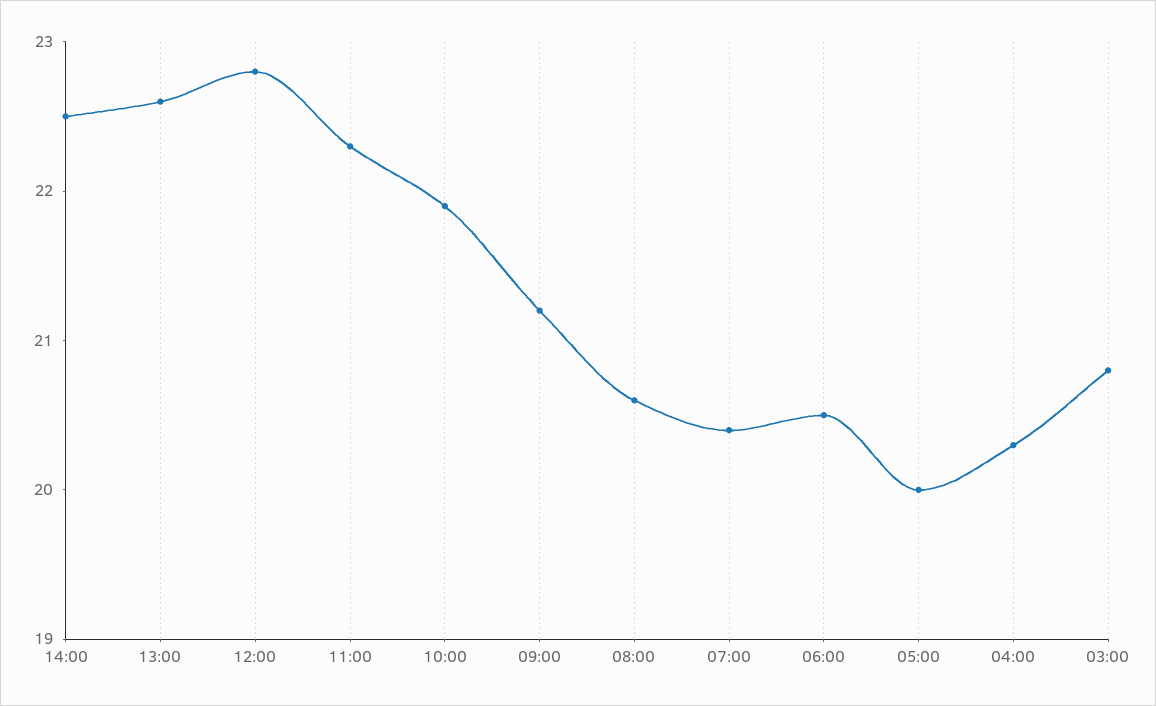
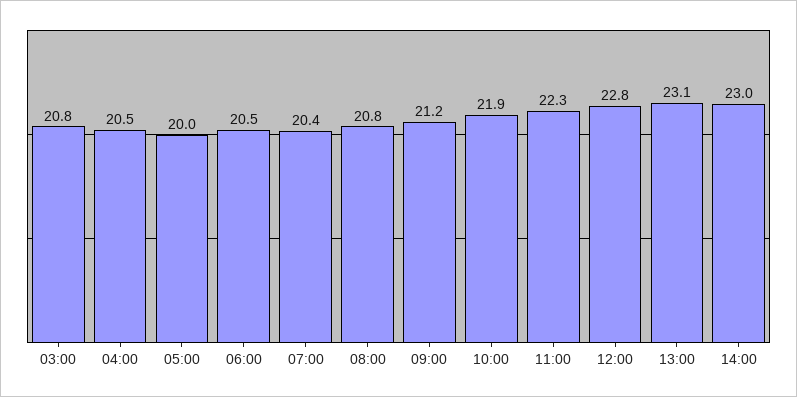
  {
-   "14:00": 22.5,
+   "14:00": 23,
-   "13:00": 22.6,
+   "13:00": 23.1,
    "12:00": 22.8,
    "11:00": 22.3,
    "10:00": 21.9,
    "09:00": 21.2,
-   "08:00": 20.6,
+   "08:00": 20.8,
    "07:00": 20.4,
    "06:00": 20.5,
    "05:00": 20,
-   "04:00": 20.3,
+   "04:00": 20.5,
    "03:00": 20.8
  }

